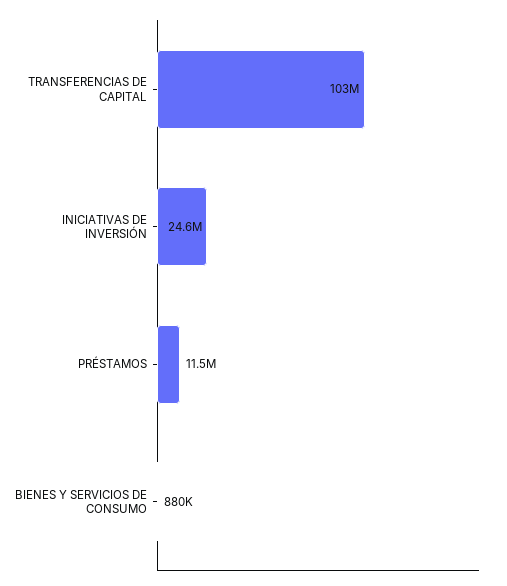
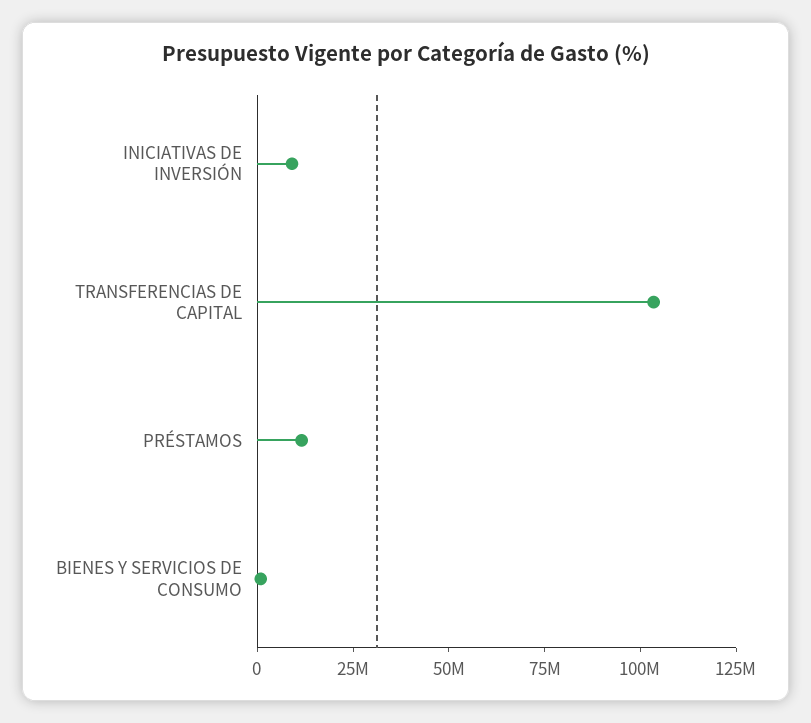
  {
    "TRANSFERENCIAS DE CAPITAL": 103000000,
-   "INICIATIVAS DE INVERSIÓN": 24600000,
+   "INICIATIVAS DE INVERSIÓN": 10000000,
    "PRÉSTAMOS": 11500000,
    "BIENES Y SERVICIOS DE CONSUMO": 880000
  }

